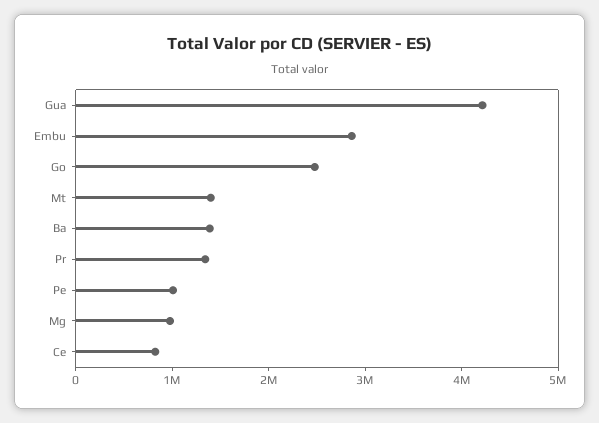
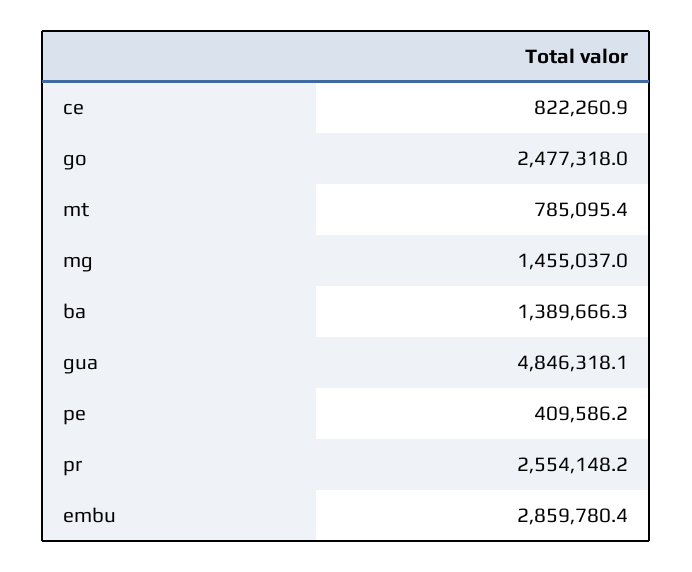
  {
-   "Gua": 4200000,
+   "Gua": 4846318.1,
    "Embu": 2859780.4,
    "Go": 2477318,
-   "Mt": 1400000,
+   "Mt": 785095.4,
    "Ba": 1389666.3,
-   "Pr": 1400000,
+   "Pr": 2554148.2,
-   "Pe": 1000000,
+   "Pe": 409586.2,
-   "Mg": 1000000,
+   "Mg": 1455037,
    "Ce": 822260.9
  }

